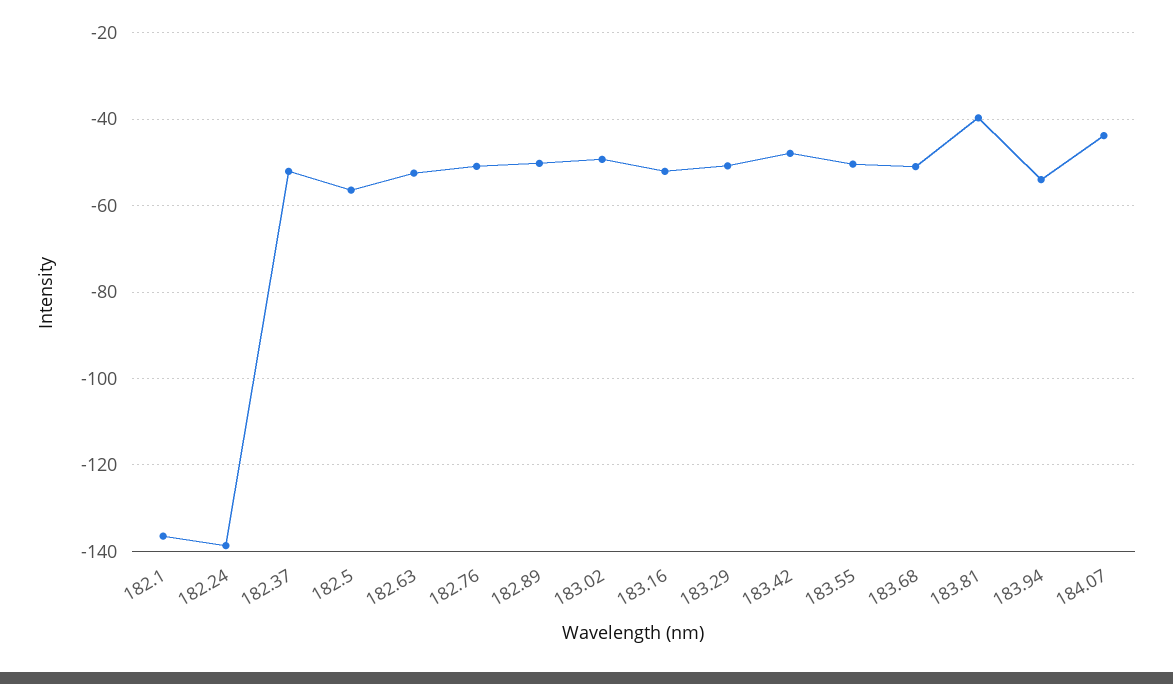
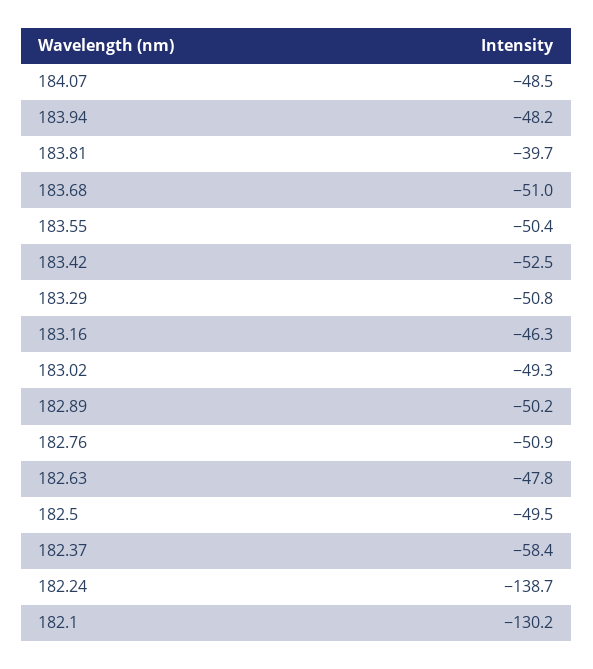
  {
-   "182.1": -136,
+   "182.1": -130.2,
    "182.24": -138.7,
-   "182.37": -52,
+   "182.37": -58.4,
-   "182.5": -56,
+   "182.5": -49.5,
-   "182.63": -52,
+   "182.63": -47.8,
    "182.76": -50.9,
    "182.89": -50.2,
    "183.02": -49.3,
-   "183.16": -52,
+   "183.16": -46.3,
    "183.29": -50.8,
-   "183.42": -48,
+   "183.42": -52.5,
    "183.55": -50.4,
    "183.68": -51,
    "183.81": -39.7,
-   "183.94": -54,
+   "183.94": -48.2,
-   "184.07": -44
+   "184.07": -48.5
  }

